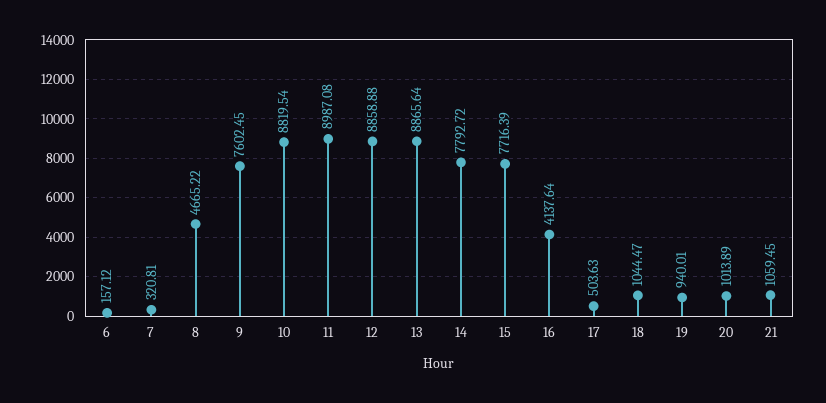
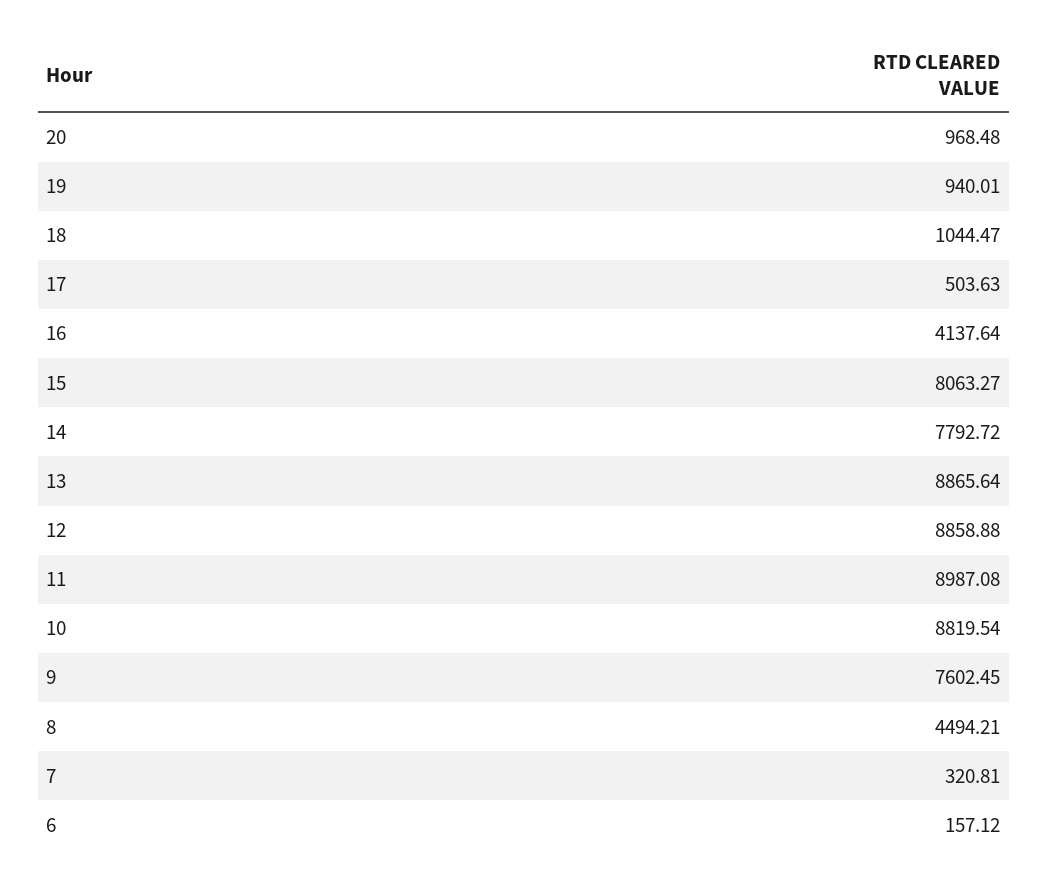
  {
    "6": 157.12,
    "7": 320.81,
-   "8": 4665.22,
+   "8": 4494.21,
    "9": 7602.45,
    "10": 8819.54,
    "11": 8987.08,
    "12": 8858.88,
    "13": 8865.64,
    "14": 7792.72,
-   "15": 7716.39,
+   "15": 8063.27,
    "16": 4137.64,
    "17": 503.63,
    "18": 1044.47,
    "19": 940.01,
-   "20": 1013.89,
+   "20": 968.48
-   "21": 1059.45
  }

